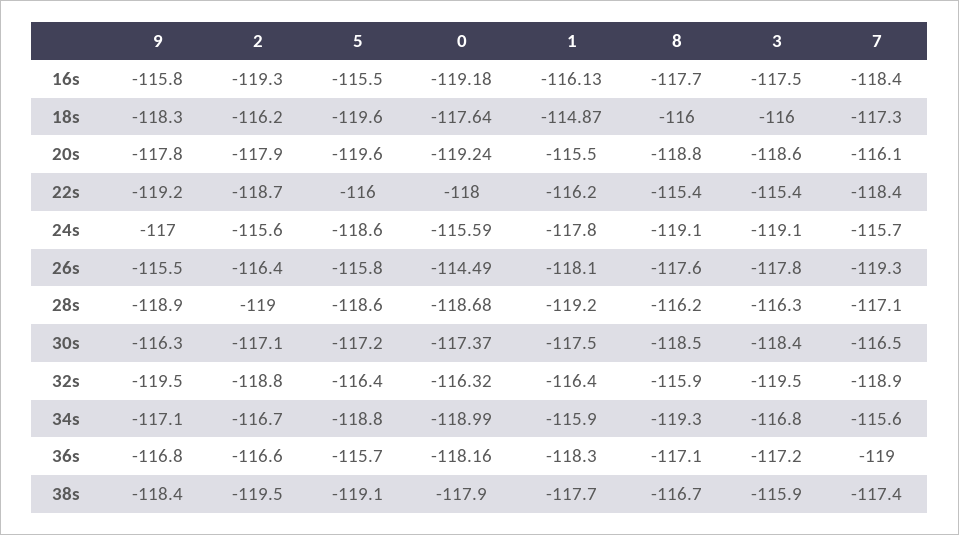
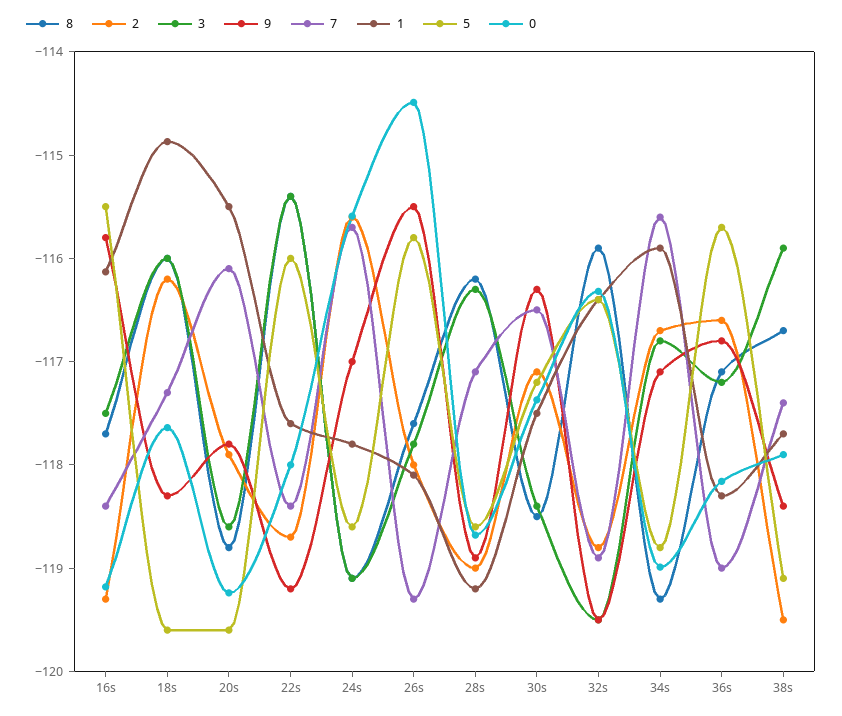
  {
    "9": {
      "16s": -115.8,
      "18s": -118.3,
      "20s": -117.8,
      "22s": -119.2,
      "24s": -117,
      "26s": -115.5,
      "28s": -118.9,
      "30s": -116.3,
      "32s": -119.5,
      "34s": -117.1,
      "36s": -116.8,
      "38s": -118.4
    },
    "2": {
      "16s": -119.3,
      "18s": -116.2,
      "20s": -117.9,
      "22s": -118.7,
      "24s": -115.6,
-     "26s": -116.4,
+     "26s": -118,
      "28s": -119,
      "30s": -117.1,
      "32s": -118.8,
      "34s": -116.7,
      "36s": -116.6,
      "38s": -119.5
    },
    "5": {
      "16s": -115.5,
      "18s": -119.6,
      "20s": -119.6,
      "22s": -116,
      "24s": -118.6,
      "26s": -115.8,
      "28s": -118.6,
      "30s": -117.2,
      "32s": -116.4,
      "34s": -118.8,
      "36s": -115.7,
      "38s": -119.1
    },
    "0": {
      "16s": -119.18,
      "18s": -117.64,
      "20s": -119.24,
      "22s": -118,
      "24s": -115.59,
      "26s": -114.49,
      "28s": -118.68,
      "30s": -117.37,
      "32s": -116.32,
      "34s": -118.99,
      "36s": -118.16,
      "38s": -117.9
    },
    "1": {
      "16s": -116.13,
      "18s": -114.87,
      "20s": -115.5,
-     "22s": -116.2,
+     "22s": -117.6,
      "24s": -117.8,
      "26s": -118.1,
      "28s": -119.2,
      "30s": -117.5,
      "32s": -116.4,
      "34s": -115.9,
      "36s": -118.3,
      "38s": -117.7
    },
    "8": {
      "16s": -117.7,
      "18s": -116,
      "20s": -118.8,
      "22s": -115.4,
      "24s": -119.1,
      "26s": -117.6,
      "28s": -116.2,
      "30s": -118.5,
      "32s": -115.9,
      "34s": -119.3,
      "36s": -117.1,
      "38s": -116.7
    },
    "3": {
      "16s": -117.5,
      "18s": -116,
      "20s": -118.6,
      "22s": -115.4,
      "24s": -119.1,
      "26s": -117.8,
      "28s": -116.3,
      "30s": -118.4,
      "32s": -119.5,
      "34s": -116.8,
      "36s": -117.2,
      "38s": -115.9
    },
    "7": {
      "16s": -118.4,
      "18s": -117.3,
      "20s": -116.1,
      "22s": -118.4,
      "24s": -115.7,
      "26s": -119.3,
      "28s": -117.1,
      "30s": -116.5,
      "32s": -118.9,
      "34s": -115.6,
      "36s": -119,
      "38s": -117.4
    }
  }

